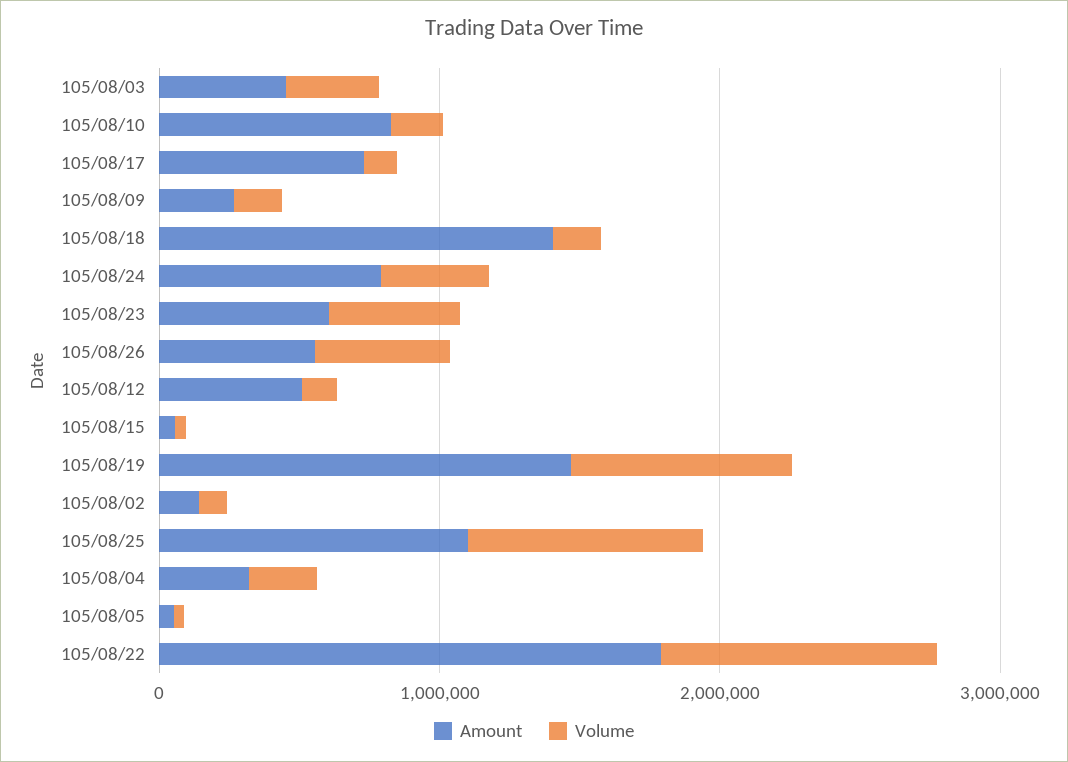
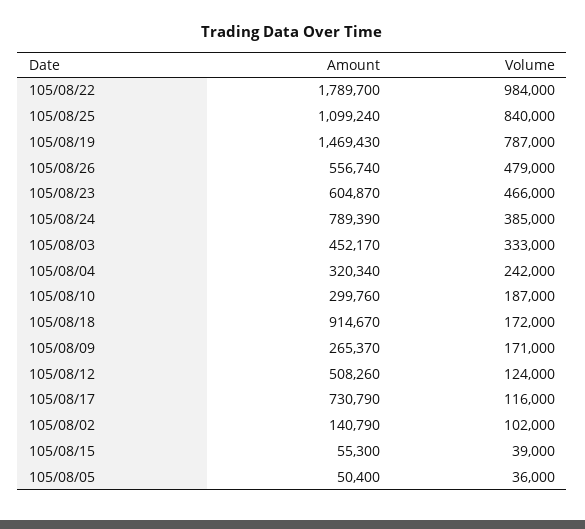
  {
    "Amount": {
      "105/08/03": 452170,
-     "105/08/10": 800000,
+     "105/08/10": 299760,
      "105/08/17": 730790,
      "105/08/09": 265370,
-     "105/08/18": 1400000,
+     "105/08/18": 914670,
      "105/08/24": 789390,
      "105/08/23": 604870,
      "105/08/26": 556740,
      "105/08/12": 508260,
      "105/08/15": 55300,
      "105/08/19": 1469430,
      "105/08/02": 140790,
      "105/08/25": 1099240,
      "105/08/04": 320340,
      "105/08/05": 50400,
      "105/08/22": 1789700
    },
    "Volume": {
      "105/08/03": 333000,
      "105/08/10": 187000,
      "105/08/17": 116000,
      "105/08/09": 171000,
      "105/08/18": 172000,
      "105/08/24": 385000,
      "105/08/23": 466000,
      "105/08/26": 479000,
      "105/08/12": 124000,
      "105/08/15": 39000,
      "105/08/19": 787000,
      "105/08/02": 102000,
      "105/08/25": 840000,
      "105/08/04": 242000,
      "105/08/05": 36000,
      "105/08/22": 984000
    }
  }

